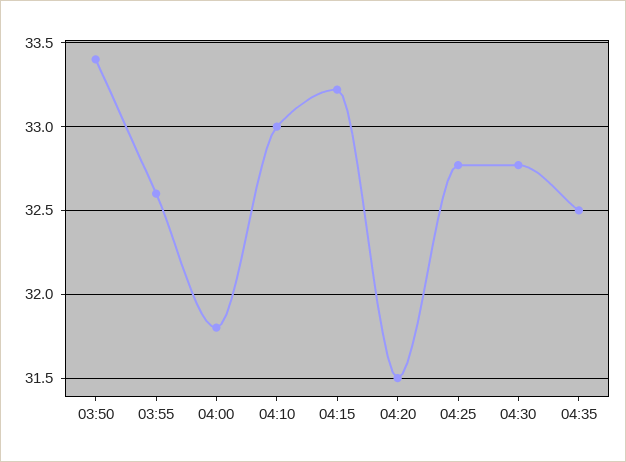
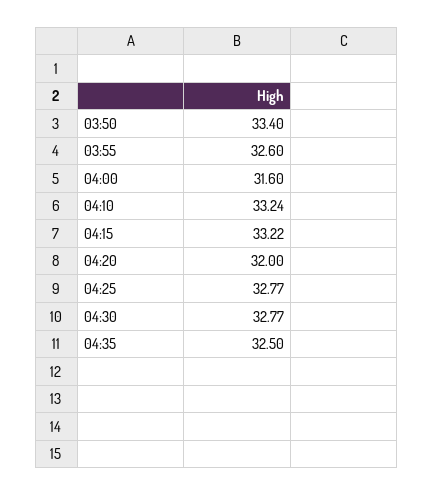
  {
    "03:50": 33.4,
    "03:55": 32.6,
-   "04:00": 31.8,
+   "04:00": 31.6,
-   "04:10": 33,
+   "04:10": 33.24,
    "04:15": 33.22,
-   "04:20": 31.5,
+   "04:20": 32,
    "04:25": 32.77,
    "04:30": 32.77,
    "04:35": 32.5
  }

